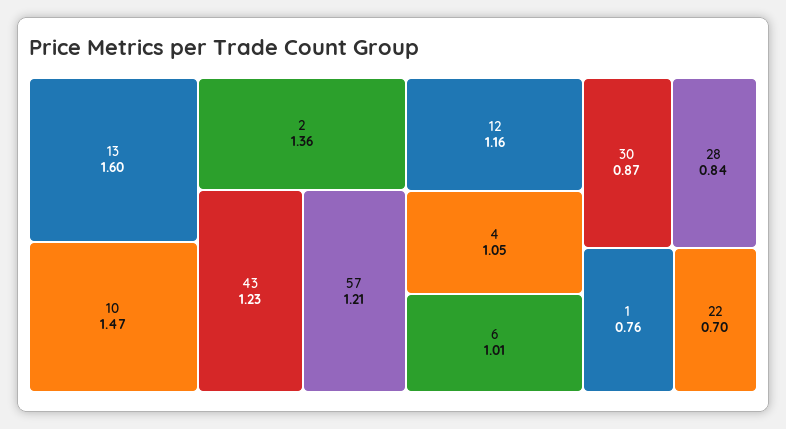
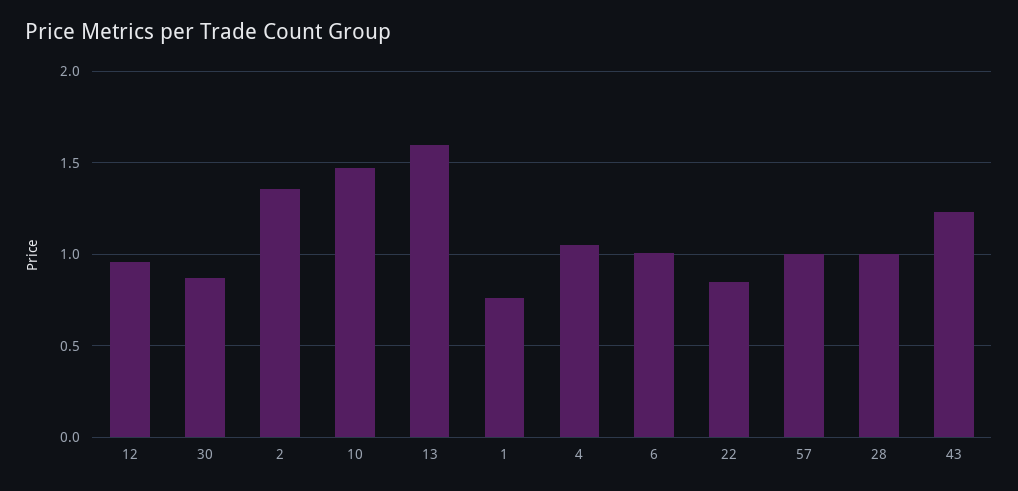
  {
    "13": 1.6,
    "10": 1.47,
    "2": 1.36,
    "43": 1.23,
-   "57": 1.21,
+   "57": 1,
-   "12": 1.16,
+   "12": 0.95,
    "4": 1.05,
    "6": 1.01,
    "30": 0.87,
-   "28": 0.84,
+   "28": 1,
    "1": 0.76,
-   "22": 0.7
+   "22": 0.85
  }

